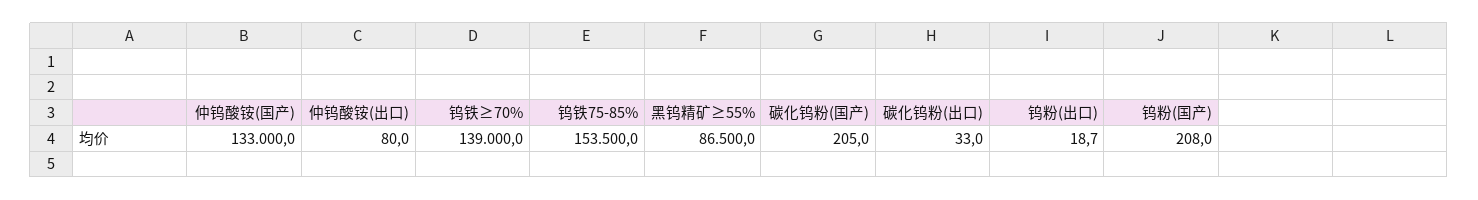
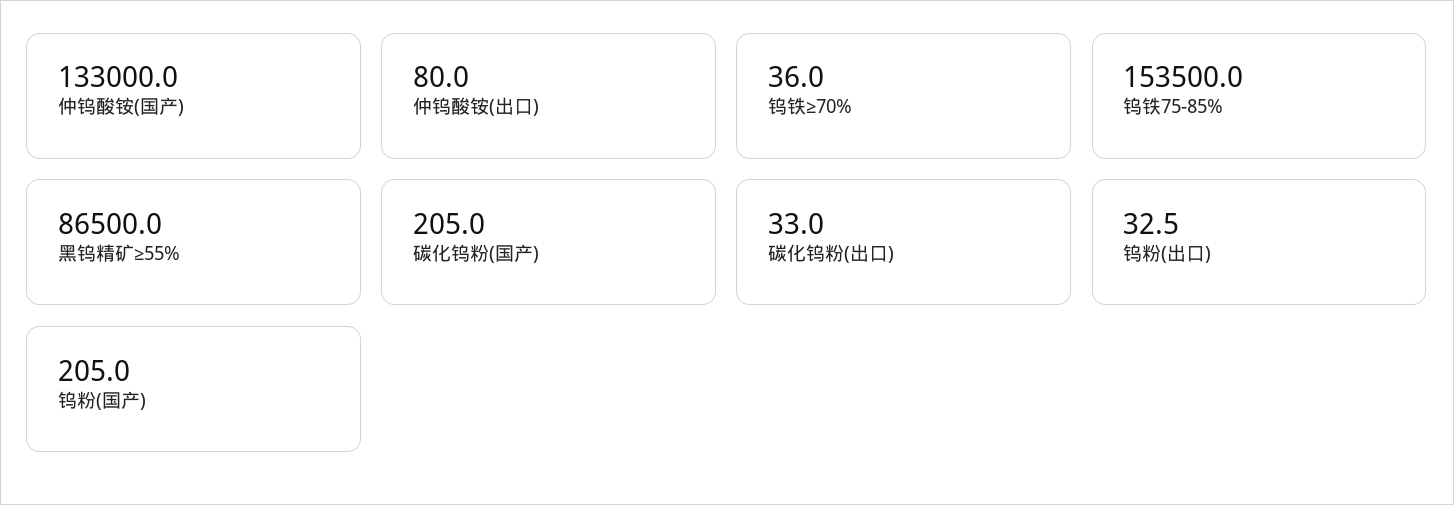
  {
    "仲钨酸铵(国产)": 133000,
    "仲钨酸铵(出口)": 80,
-   "钨铁≥70%": 139000,
+   "钨铁≥70%": 36,
    "钨铁75-85%": 153500,
    "黑钨精矿≥55%": 86500,
    "碳化钨粉(国产)": 205,
    "碳化钨粉(出口)": 33,
-   "钨粉(出口)": 18.7,
+   "钨粉(出口)": 32.5,
-   "钨粉(国产)": 208
+   "钨粉(国产)": 205
  }

